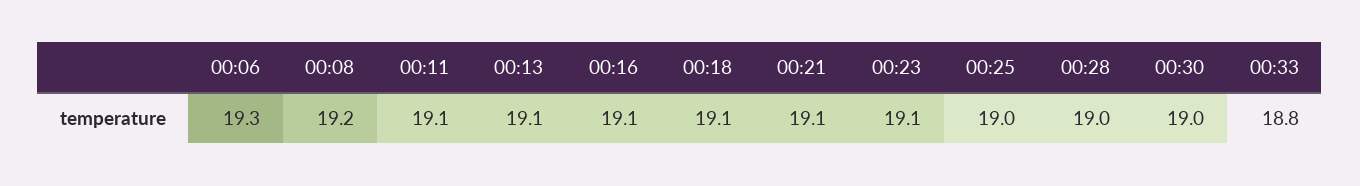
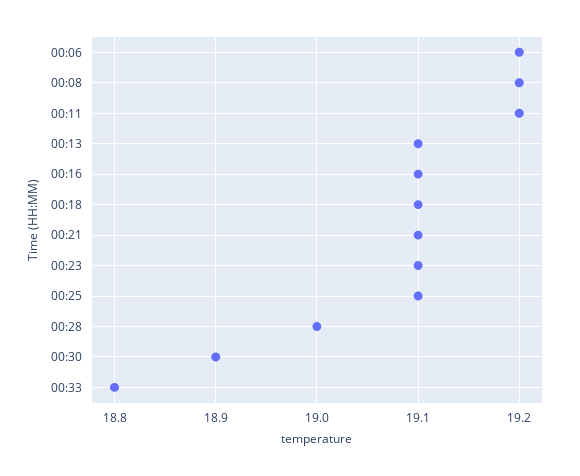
  {
-   "00:06": 19.3,
+   "00:06": 19.2,
    "00:08": 19.2,
-   "00:11": 19.1,
+   "00:11": 19.2,
    "00:13": 19.1,
    "00:16": 19.1,
    "00:18": 19.1,
    "00:21": 19.1,
    "00:23": 19.1,
-   "00:25": 19,
+   "00:25": 19.1,
    "00:28": 19,
-   "00:30": 19,
+   "00:30": 18.9,
    "00:33": 18.8
  }

